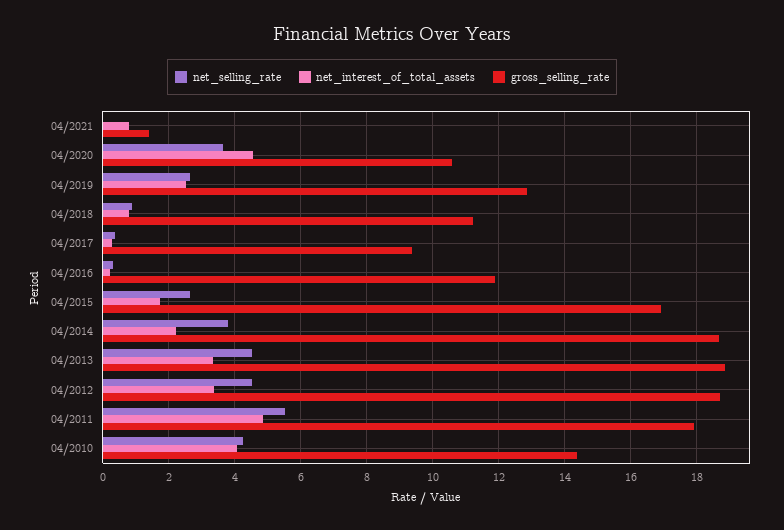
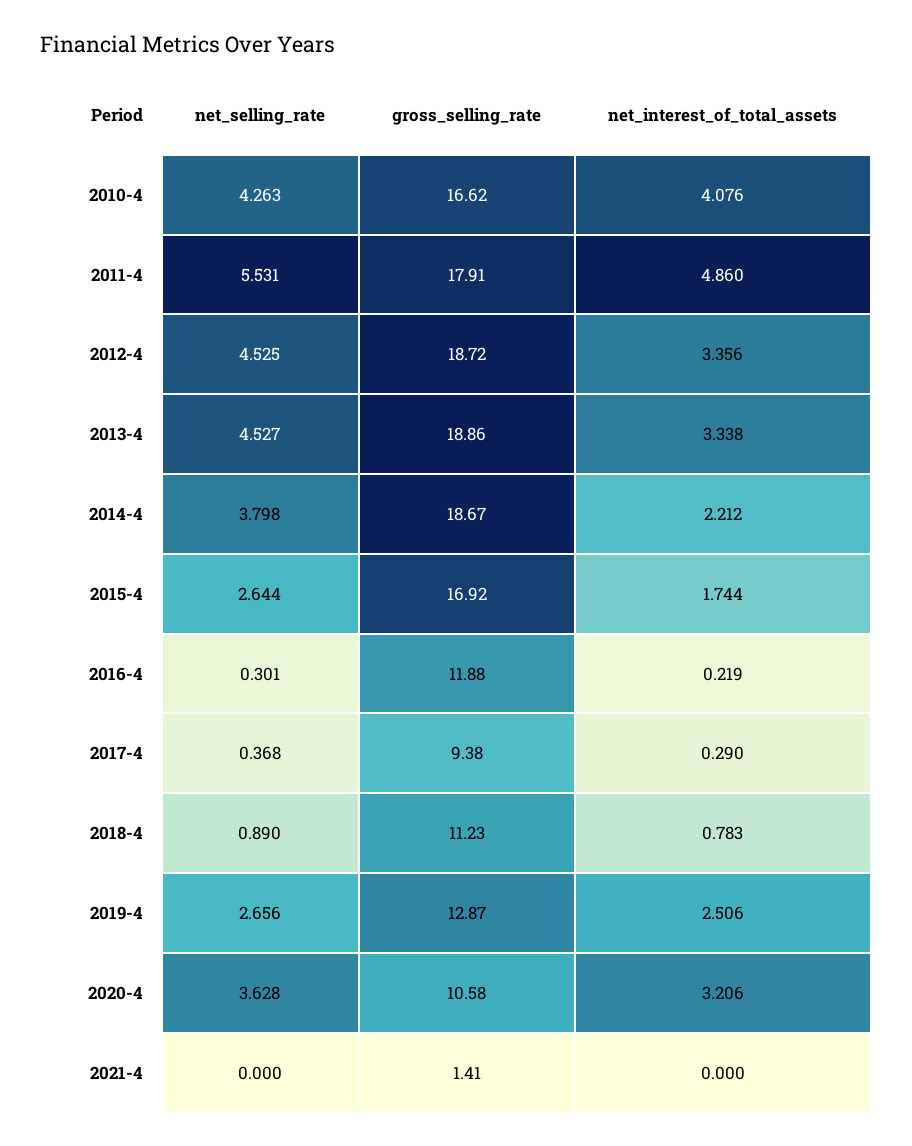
  {
    "net_selling_rate": {
      "04/2021": 0,
      "04/2020": 3.628,
      "04/2019": 2.656,
      "04/2018": 0.89,
      "04/2017": 0.368,
      "04/2016": 0.301,
      "04/2015": 2.644,
      "04/2014": 3.798,
      "04/2013": 4.527,
      "04/2012": 4.525,
      "04/2011": 5.531,
      "04/2010": 4.263
    },
    "net_interest_of_total_assets": {
-     "04/2021": 0.8,
+     "04/2021": 0,
-     "04/2020": 4.6,
+     "04/2020": 3.206,
      "04/2019": 2.506,
      "04/2018": 0.783,
      "04/2017": 0.29,
      "04/2016": 0.219,
      "04/2015": 1.744,
      "04/2014": 2.212,
      "04/2013": 3.338,
      "04/2012": 3.356,
      "04/2011": 4.86,
      "04/2010": 4.076
    },
    "gross_selling_rate": {
      "04/2021": 1.41,
      "04/2020": 10.58,
      "04/2019": 12.87,
      "04/2018": 11.23,
      "04/2017": 9.38,
      "04/2016": 11.88,
      "04/2015": 16.92,
      "04/2014": 18.67,
      "04/2013": 18.86,
      "04/2012": 18.72,
      "04/2011": 17.91,
-     "04/2010": 14.4
+     "04/2010": 16.62
    }
  }

